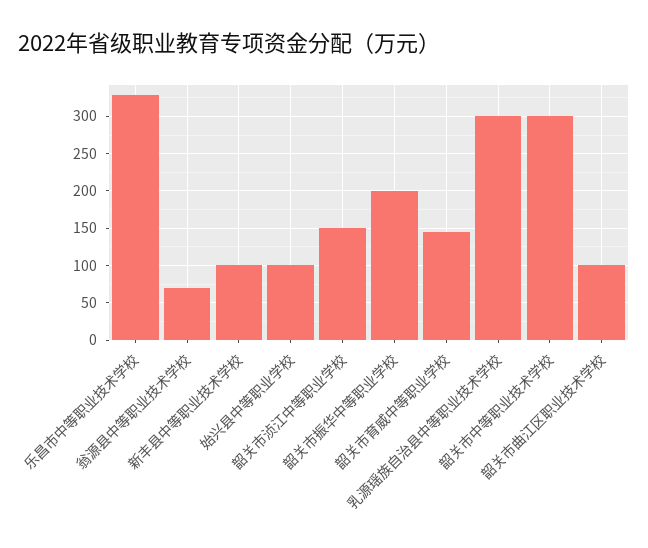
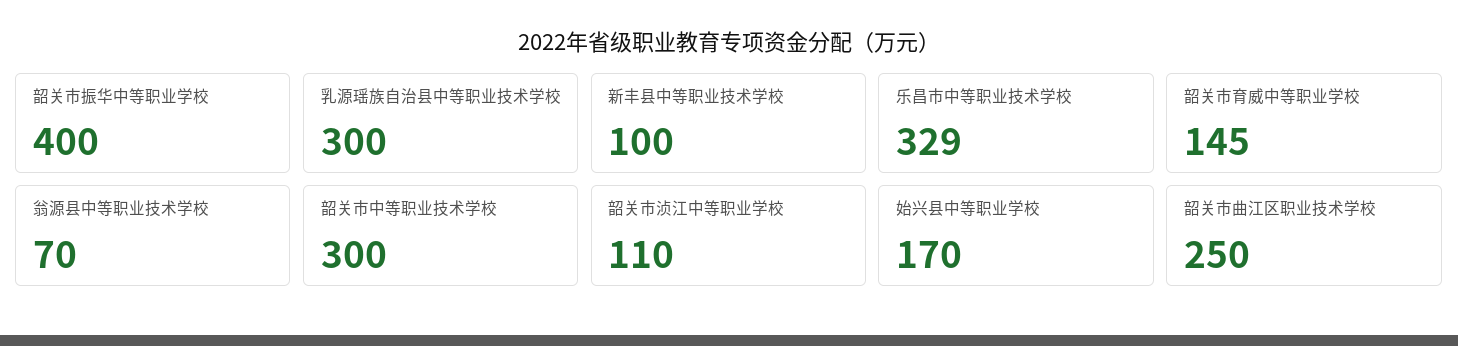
  {
    "乐昌市中等职业技术学校": 329,
    "翁源县中等职业技术学校": 70,
    "新丰县中等职业技术学校": 100,
-   "始兴县中等职业学校": 100,
+   "始兴县中等职业学校": 170,
-   "韶关市浈江中等职业学校": 150,
+   "韶关市浈江中等职业学校": 110,
-   "韶关市振华中等职业学校": 200,
+   "韶关市振华中等职业学校": 400,
    "韶关市育威中等职业学校": 145,
    "乳源瑶族自治县中等职业技术学校": 300,
    "韶关市中等职业技术学校": 300,
-   "韶关市曲江区职业技术学校": 100
+   "韶关市曲江区职业技术学校": 250
  }

